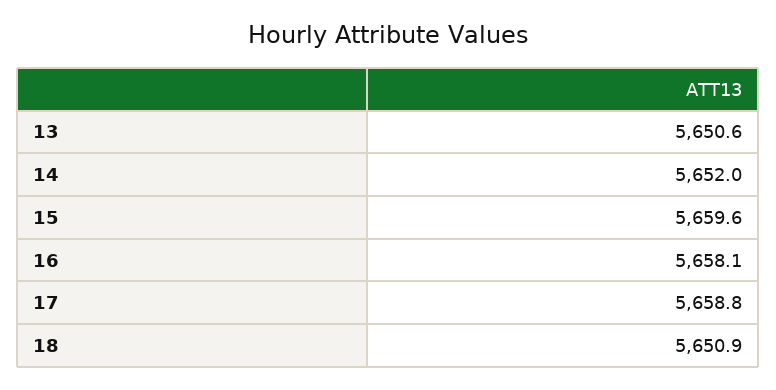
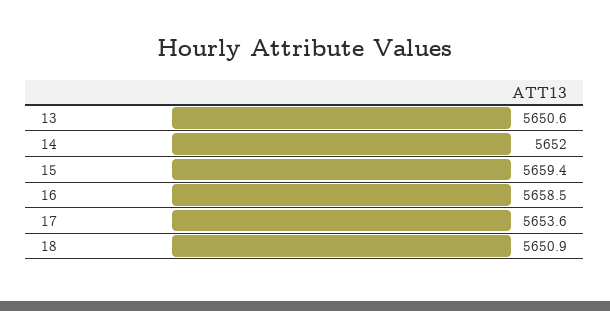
  {
    "13": 5650.6,
    "14": 5652,
-   "15": 5659.6,
+   "15": 5659.4,
-   "16": 5658.1,
+   "16": 5658.5,
-   "17": 5658.8,
+   "17": 5653.6,
    "18": 5650.9
  }

